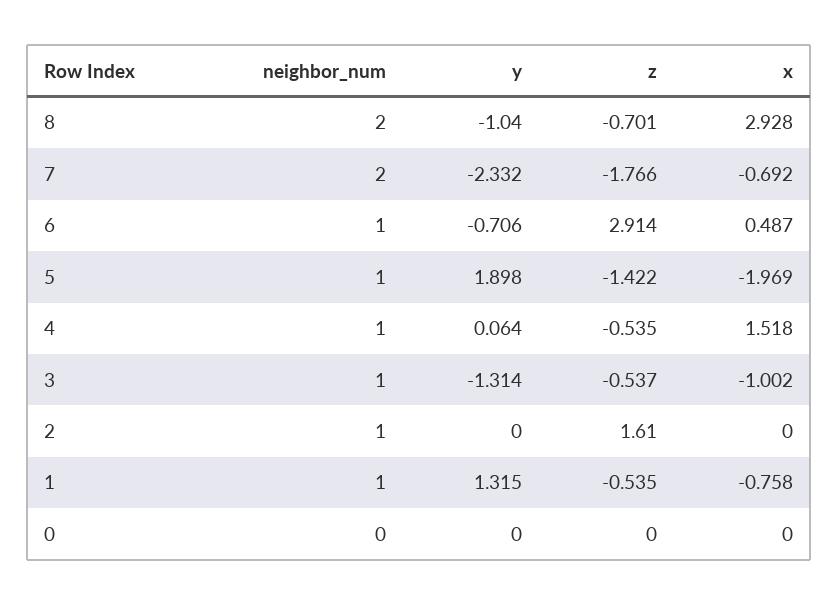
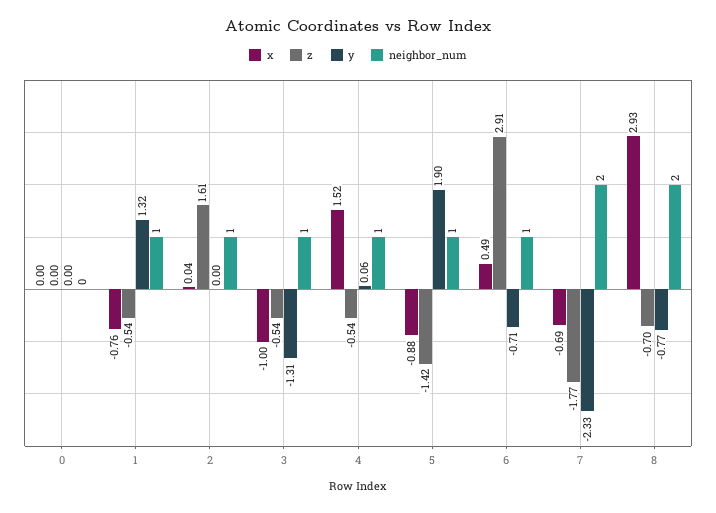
  {
    "neighbor_num": {
      "8": 2,
      "7": 2,
      "6": 1,
      "5": 1,
      "4": 1,
      "3": 1,
      "2": 1,
      "1": 1,
      "0": 0
    },
    "y": {
-     "8": -1.04,
+     "8": -0.77,
      "7": -2.332,
      "6": -0.706,
      "5": 1.898,
      "4": 0.064,
      "3": -1.314,
      "2": 0,
      "1": 1.315,
      "0": 0
    },
    "z": {
      "8": -0.701,
      "7": -1.766,
      "6": 2.914,
      "5": -1.422,
      "4": -0.535,
      "3": -0.537,
      "2": 1.61,
      "1": -0.535,
      "0": 0
    },
    "x": {
      "8": 2.928,
      "7": -0.692,
      "6": 0.487,
-     "5": -1.969,
+     "5": -0.88,
      "4": 1.518,
      "3": -1.002,
-     "2": 0,
+     "2": 0.04,
      "1": -0.758,
      "0": 0
    }
  }

